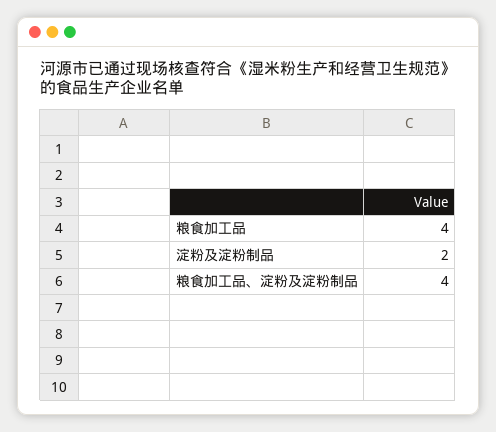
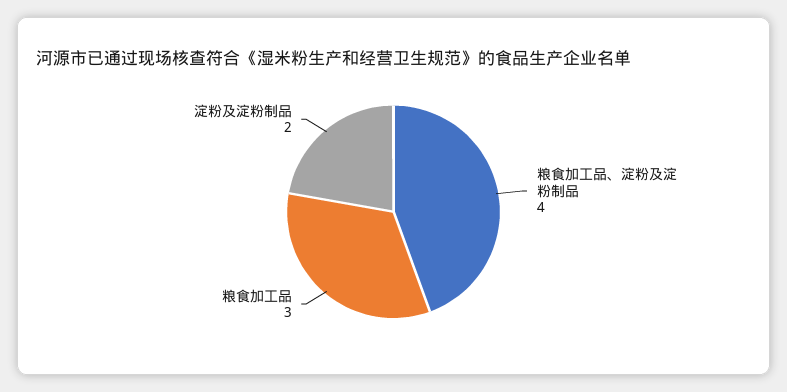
  {
-   "粮食加工品": 4,
+   "粮食加工品": 3,
    "淀粉及淀粉制品": 2,
    "粮食加工品、淀粉及淀粉制品": 4
  }

